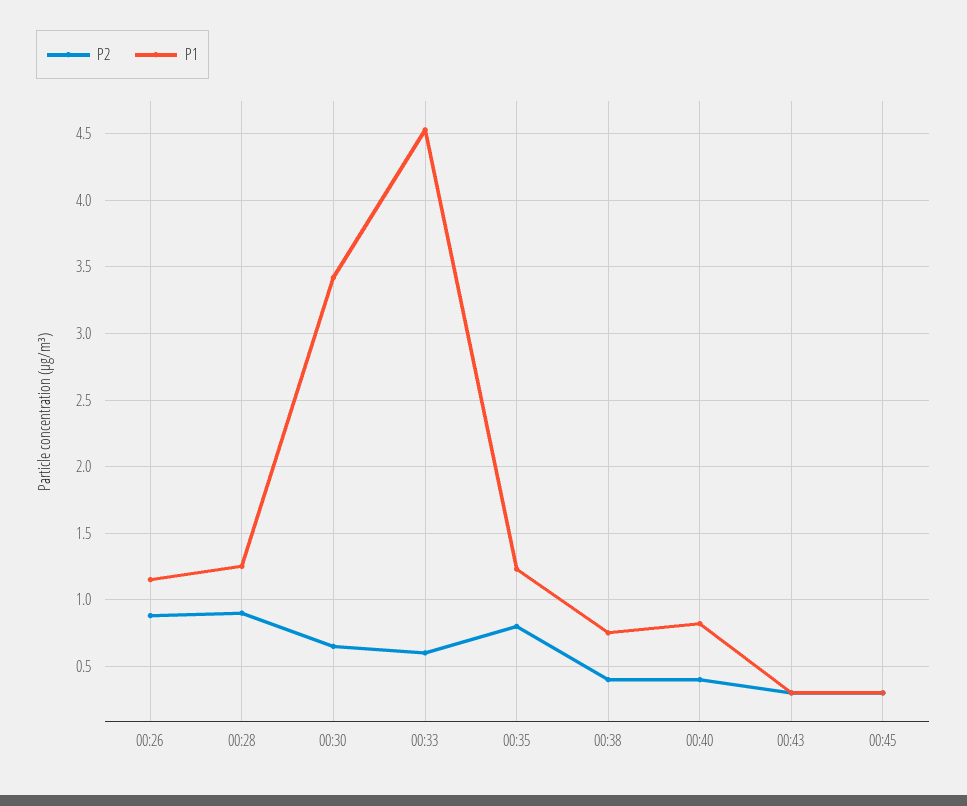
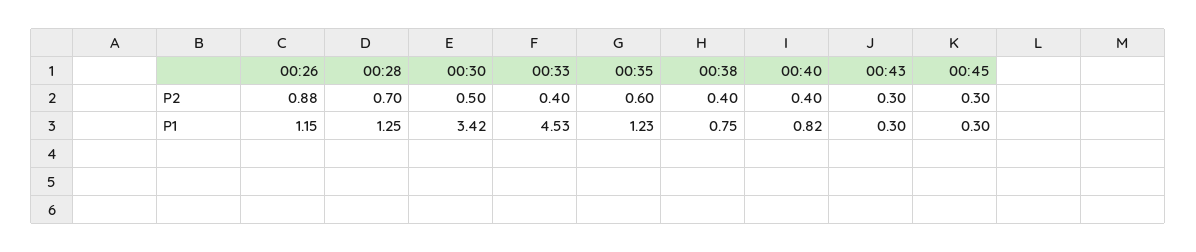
  {
    "P2": {
      "00:26": 0.88,
-     "00:28": 0.9,
+     "00:28": 0.7,
-     "00:30": 0.65,
+     "00:30": 0.5,
-     "00:33": 0.6,
+     "00:33": 0.4,
-     "00:35": 0.8,
+     "00:35": 0.6,
      "00:38": 0.4,
      "00:40": 0.4,
      "00:43": 0.3,
      "00:45": 0.3
    },
    "P1": {
      "00:26": 1.15,
      "00:28": 1.25,
      "00:30": 3.42,
      "00:33": 4.53,
      "00:35": 1.23,
      "00:38": 0.75,
      "00:40": 0.82,
      "00:43": 0.3,
      "00:45": 0.3
    }
  }

